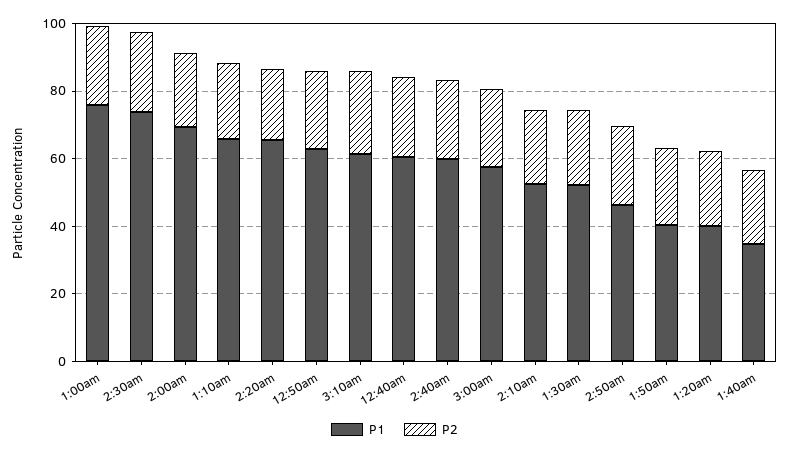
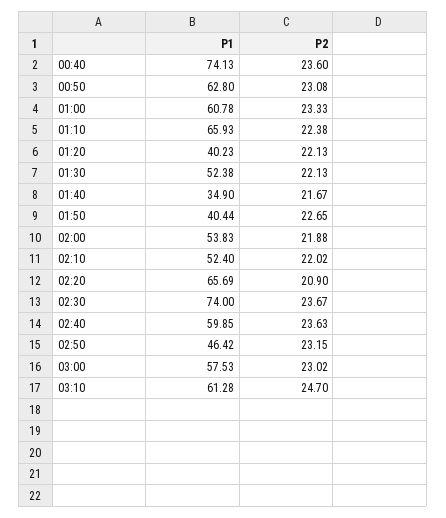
  {
    "P1": {
-     "1:00am": 75,
+     "1:00am": 60.78,
      "2:30am": 74,
-     "2:00am": 70,
+     "2:00am": 53.83,
      "1:10am": 65.93,
      "2:20am": 65.69,
      "12:50am": 62.8,
      "3:10am": 61.28,
-     "12:40am": 60,
+     "12:40am": 74.13,
      "2:40am": 59.85,
      "3:00am": 57.53,
      "2:10am": 52.4,
      "1:30am": 52.38,
      "2:50am": 46.42,
      "1:50am": 40.44,
      "1:20am": 40.23,
      "1:40am": 34.9
    },
    "P2": {
      "1:00am": 23.33,
      "2:30am": 23.67,
      "2:00am": 21.88,
      "1:10am": 22.38,
      "2:20am": 20.9,
      "12:50am": 23.08,
      "3:10am": 24.7,
      "12:40am": 23.6,
      "2:40am": 23.63,
      "3:00am": 23.02,
      "2:10am": 22.02,
      "1:30am": 22.13,
      "2:50am": 23.15,
      "1:50am": 22.65,
      "1:20am": 22.13,
      "1:40am": 21.67
    }
  }

